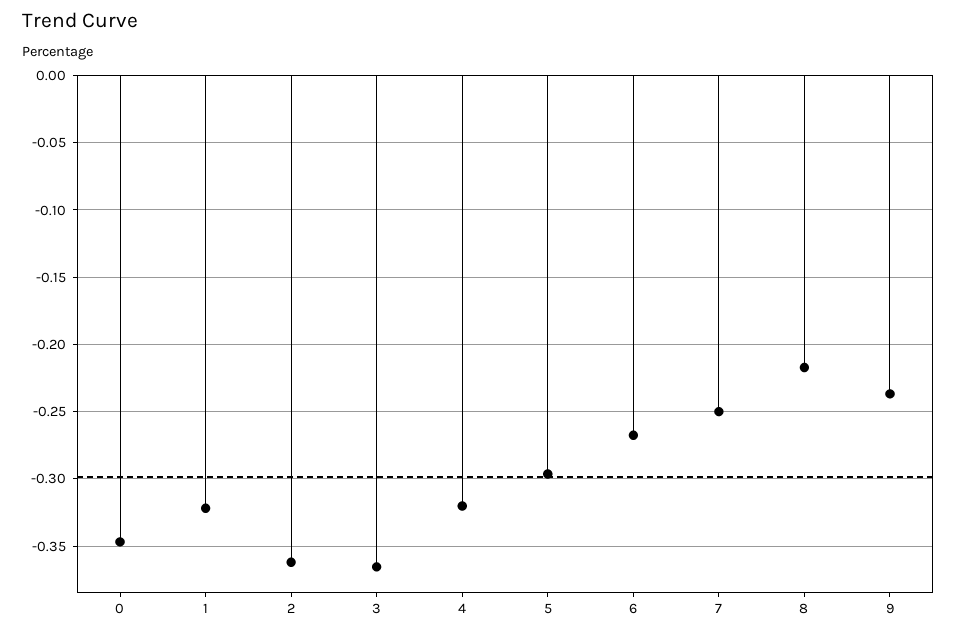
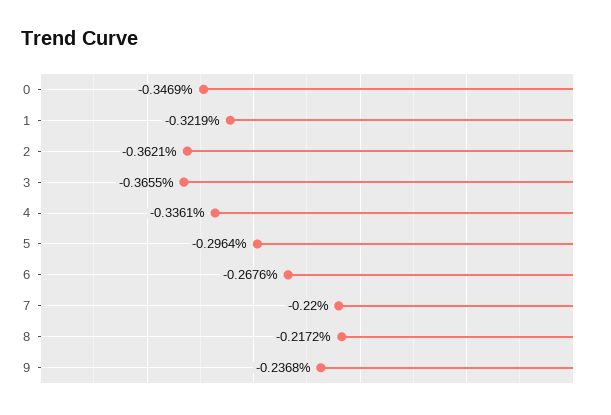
  {
    "0": -0.3469,
    "1": -0.3219,
    "2": -0.3621,
    "3": -0.3655,
-   "4": -0.32,
+   "4": -0.3361,
    "5": -0.2964,
    "6": -0.2676,
-   "7": -0.25,
+   "7": -0.22,
    "8": -0.2172,
    "9": -0.2368
  }

